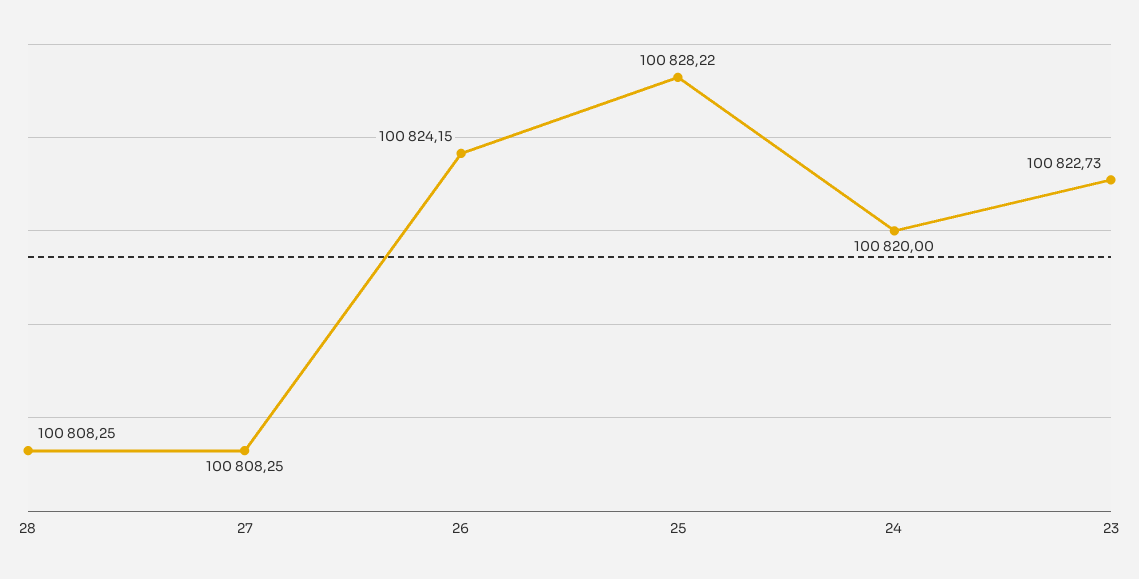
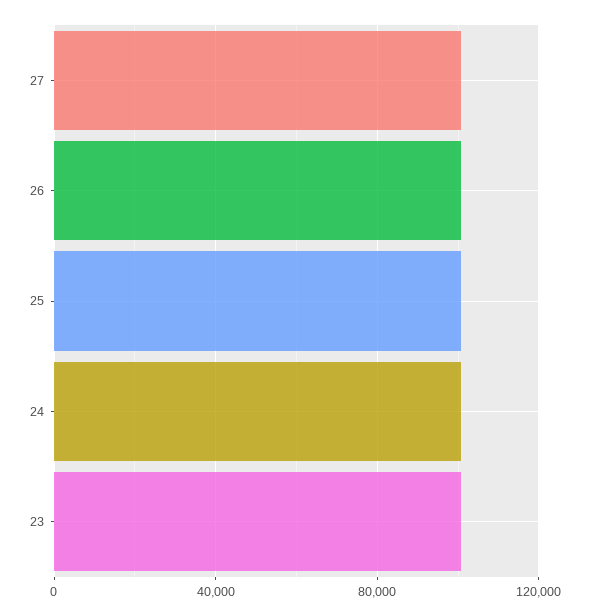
  {
-   "28": 100808.25,
    "27": 100808.25,
    "26": 100824.15,
    "25": 100828.22,
    "24": 100820,
    "23": 100822.73
  }

